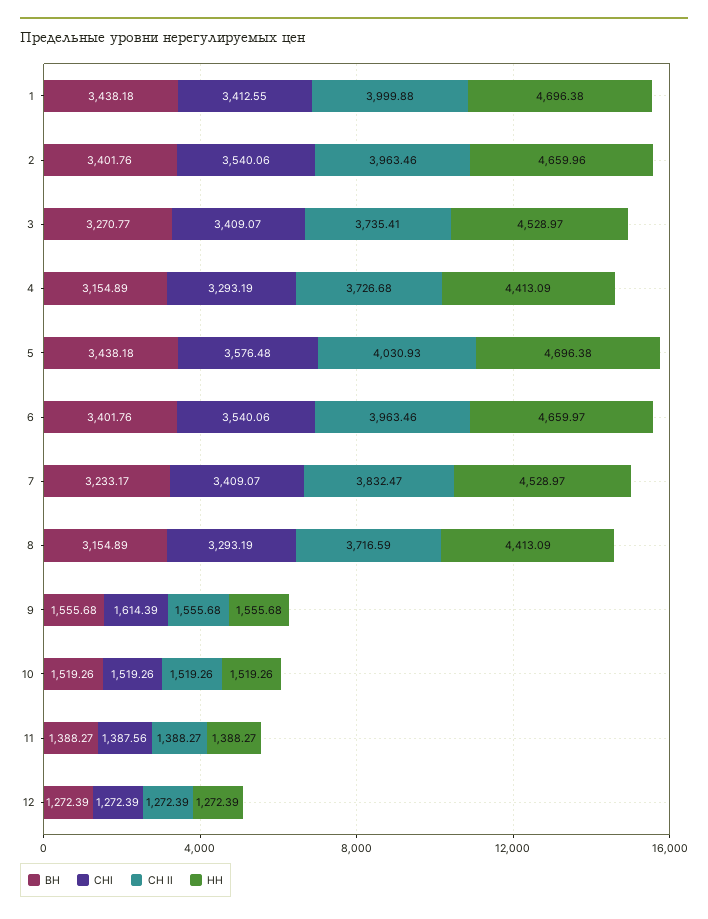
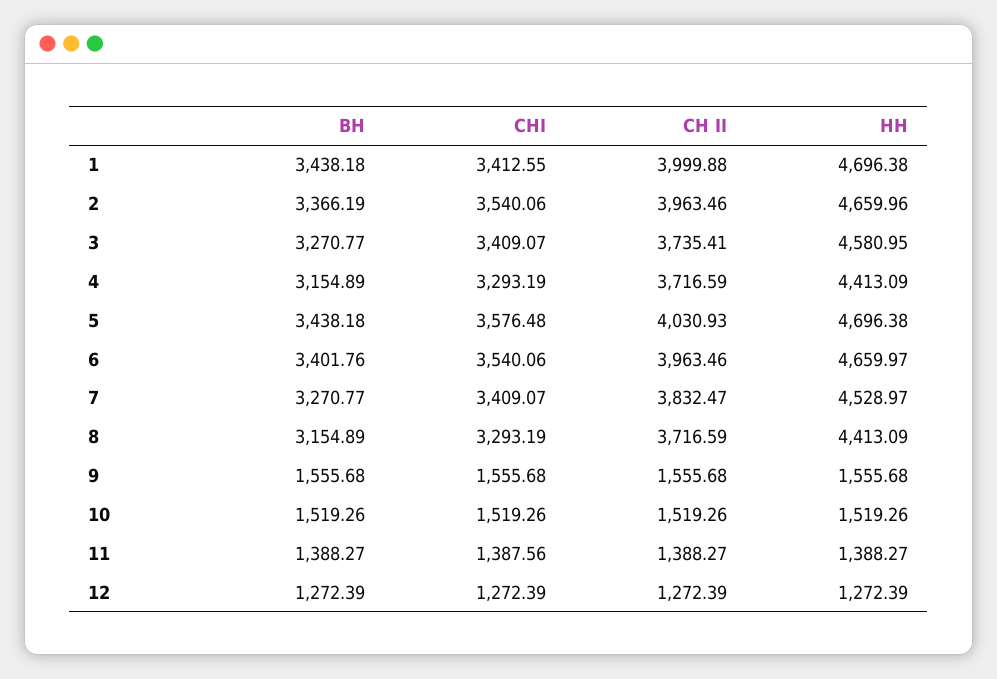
  {
    "ВН": {
      "1": 3438.18,
-     "2": 3401.76,
+     "2": 3366.19,
      "3": 3270.77,
      "4": 3154.89,
      "5": 3438.18,
      "6": 3401.76,
-     "7": 3233.17,
+     "7": 3270.77,
      "8": 3154.89,
      "9": 1555.68,
      "10": 1519.26,
      "11": 1388.27,
      "12": 1272.39
    },
    "СНI": {
      "1": 3412.55,
      "2": 3540.06,
      "3": 3409.07,
      "4": 3293.19,
      "5": 3576.48,
      "6": 3540.06,
      "7": 3409.07,
      "8": 3293.19,
-     "9": 1614.39,
+     "9": 1555.68,
      "10": 1519.26,
      "11": 1387.56,
      "12": 1272.39
    },
    "СН II": {
      "1": 3999.88,
      "2": 3963.46,
      "3": 3735.41,
-     "4": 3726.68,
+     "4": 3716.59,
      "5": 4030.93,
      "6": 3963.46,
      "7": 3832.47,
      "8": 3716.59,
      "9": 1555.68,
      "10": 1519.26,
      "11": 1388.27,
      "12": 1272.39
    },
    "НН": {
      "1": 4696.38,
      "2": 4659.96,
-     "3": 4528.97,
+     "3": 4580.95,
      "4": 4413.09,
      "5": 4696.38,
      "6": 4659.97,
      "7": 4528.97,
      "8": 4413.09,
      "9": 1555.68,
      "10": 1519.26,
      "11": 1388.27,
      "12": 1272.39
    }
  }

